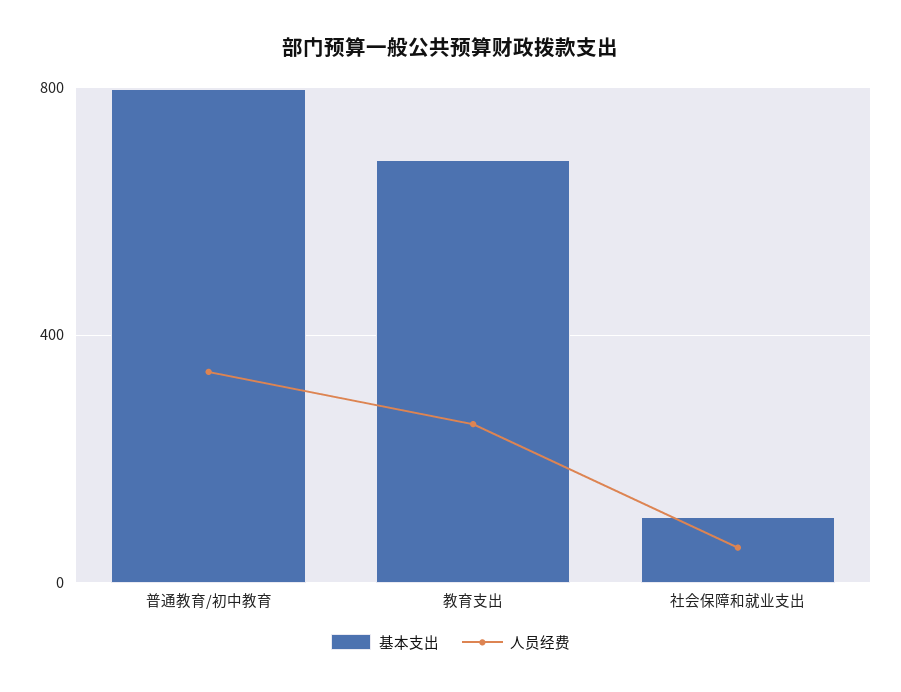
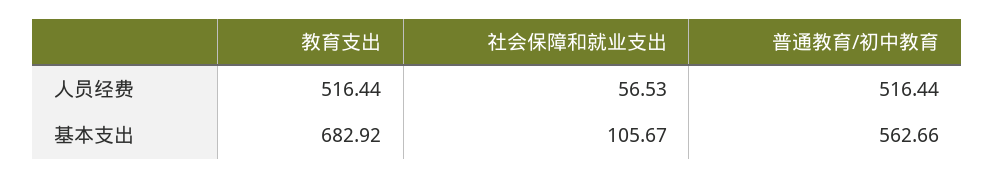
  {
    "基本支出": {
-     "普通教育/初中教育": 800,
+     "普通教育/初中教育": 562.66,
      "教育支出": 682.92,
      "社会保障和就业支出": 105.67
    },
    "人员经费": {
-     "普通教育/初中教育": 350,
+     "普通教育/初中教育": 516.44,
-     "教育支出": 250,
+     "教育支出": 516.44,
      "社会保障和就业支出": 56.53
    }
  }

